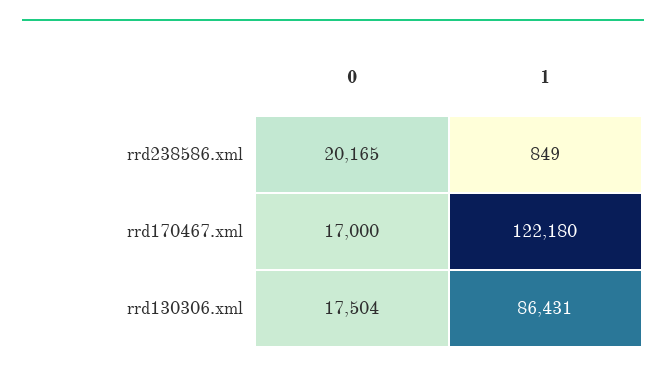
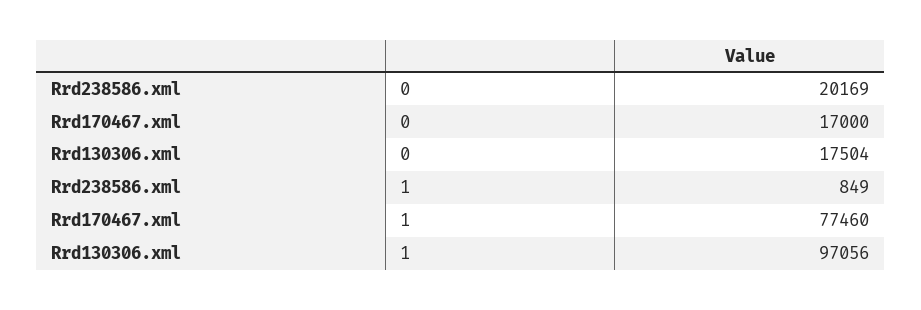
  {
    "0": {
-     "rrd238586.xml": 20165,
+     "rrd238586.xml": 20169,
      "rrd170467.xml": 17000,
      "rrd130306.xml": 17504
    },
    "1": {
      "rrd238586.xml": 849,
-     "rrd170467.xml": 122180,
+     "rrd170467.xml": 77460,
-     "rrd130306.xml": 86431
+     "rrd130306.xml": 97056
    }
  }

